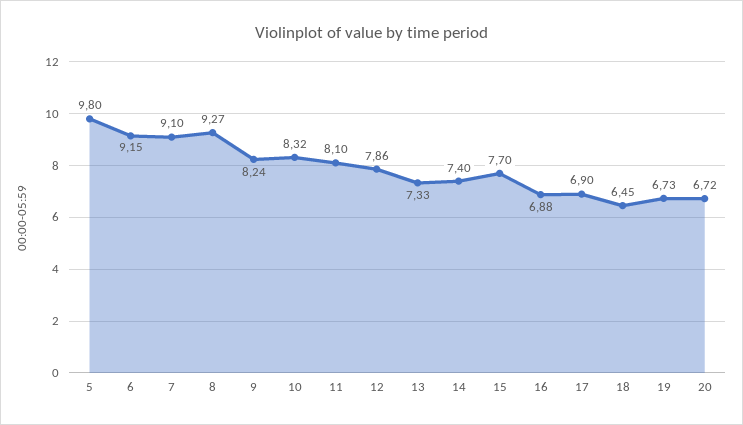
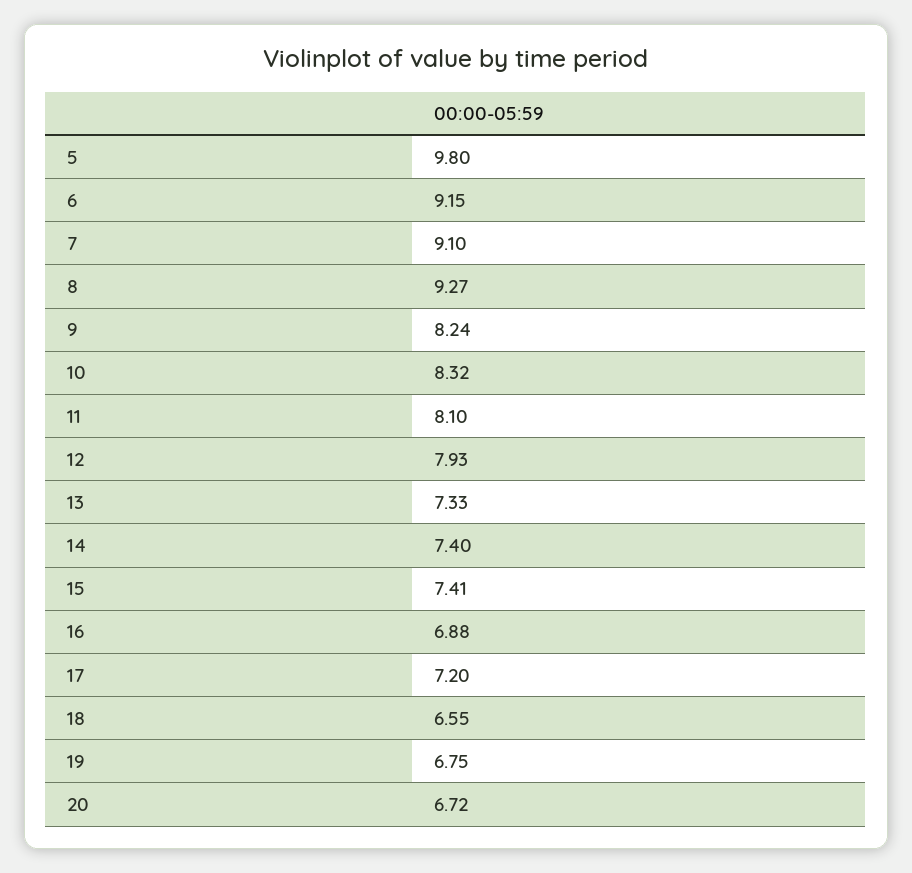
  {
    "5": 9.8,
    "6": 9.15,
    "7": 9.1,
    "8": 9.27,
    "9": 8.24,
    "10": 8.32,
    "11": 8.1,
-   "12": 7.86,
+   "12": 7.93,
    "13": 7.33,
    "14": 7.4,
-   "15": 7.7,
+   "15": 7.41,
    "16": 6.88,
-   "17": 6.9,
+   "17": 7.2,
-   "18": 6.45,
+   "18": 6.55,
-   "19": 6.73,
+   "19": 6.75,
    "20": 6.72
  }

